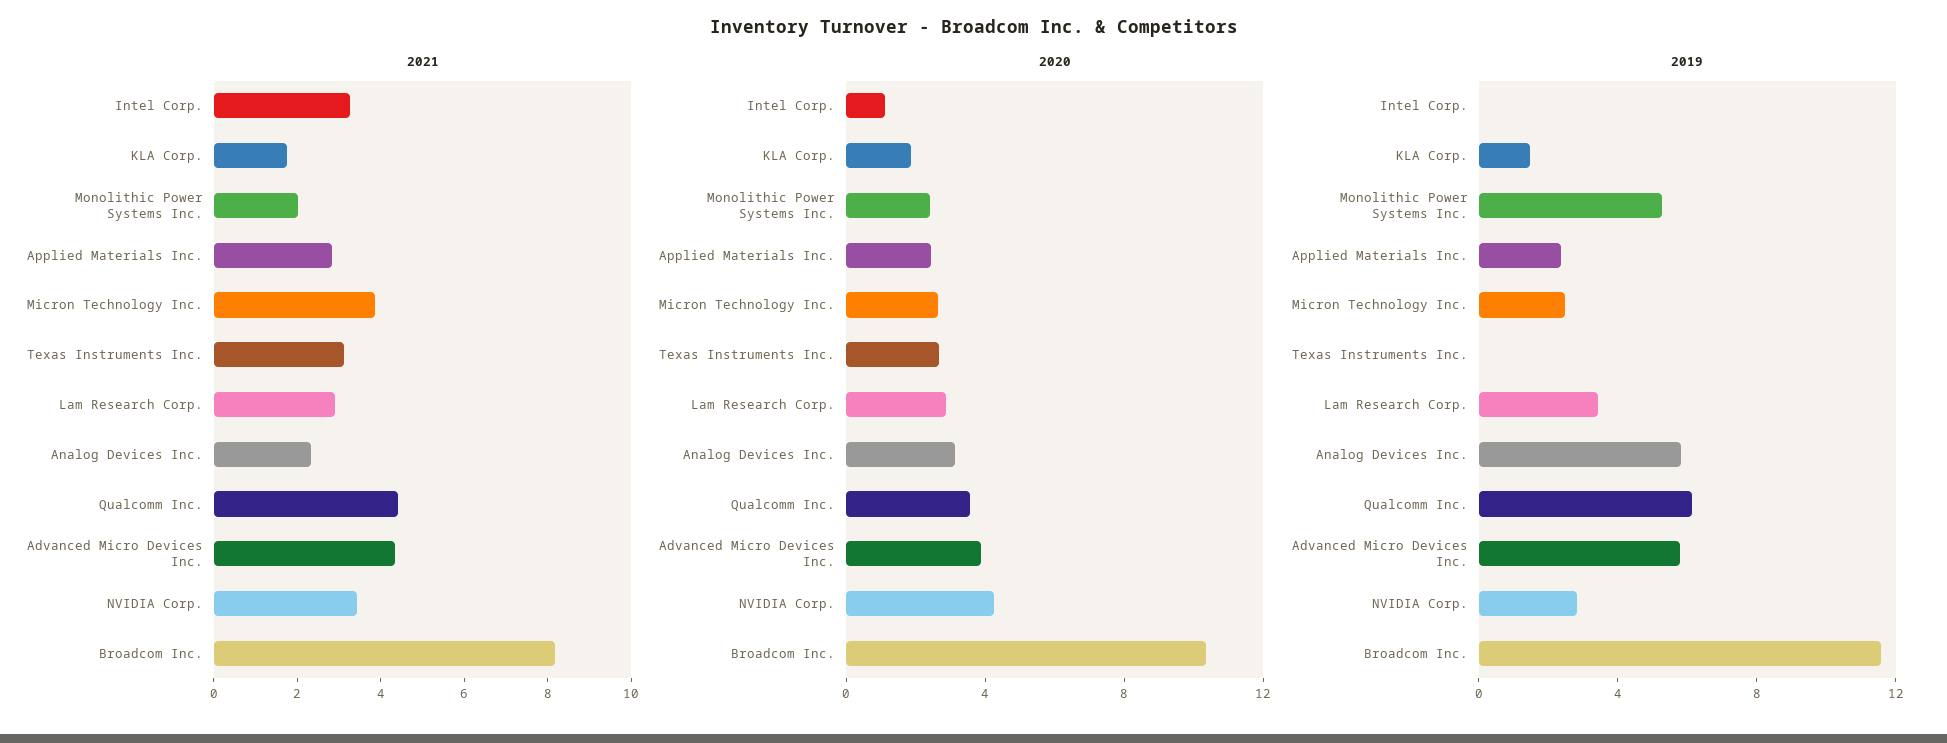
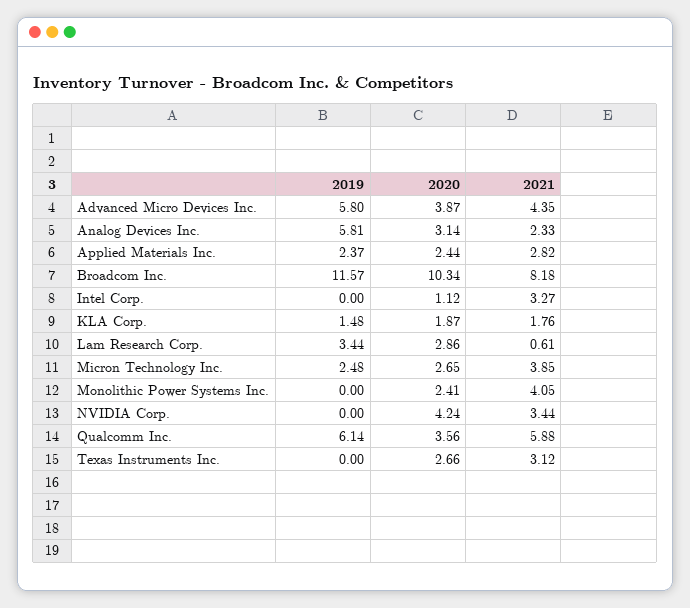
  {
    "2021": {
      "Intel Corp.": 3.27,
      "KLA Corp.": 1.76,
-     "Monolithic Power Systems Inc.": 2,
+     "Monolithic Power Systems Inc.": 4.05,
      "Applied Materials Inc.": 2.82,
      "Micron Technology Inc.": 3.85,
      "Texas Instruments Inc.": 3.12,
-     "Lam Research Corp.": 3,
+     "Lam Research Corp.": 0.61,
      "Analog Devices Inc.": 2.33,
-     "Qualcomm Inc.": 4.5,
+     "Qualcomm Inc.": 5.88,
      "Advanced Micro Devices Inc.": 4.35,
      "NVIDIA Corp.": 3.44,
      "Broadcom Inc.": 8.18
    },
    "2020": {
      "Intel Corp.": 1.12,
      "KLA Corp.": 1.87,
      "Monolithic Power Systems Inc.": 2.41,
      "Applied Materials Inc.": 2.44,
      "Micron Technology Inc.": 2.65,
      "Texas Instruments Inc.": 2.66,
      "Lam Research Corp.": 2.86,
      "Analog Devices Inc.": 3.14,
      "Qualcomm Inc.": 3.56,
      "Advanced Micro Devices Inc.": 3.87,
      "NVIDIA Corp.": 4.24,
      "Broadcom Inc.": 10.34
    },
    "2019": {
      "Intel Corp.": 0,
      "KLA Corp.": 1.48,
-     "Monolithic Power Systems Inc.": 5,
+     "Monolithic Power Systems Inc.": 0,
      "Applied Materials Inc.": 2.37,
      "Micron Technology Inc.": 2.48,
      "Texas Instruments Inc.": 0,
      "Lam Research Corp.": 3.44,
      "Analog Devices Inc.": 5.81,
      "Qualcomm Inc.": 6.14,
      "Advanced Micro Devices Inc.": 5.8,
-     "NVIDIA Corp.": 3,
+     "NVIDIA Corp.": 0,
      "Broadcom Inc.": 11.57
    }
  }

